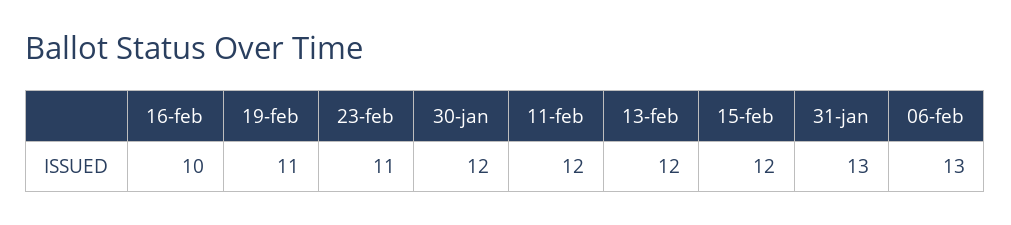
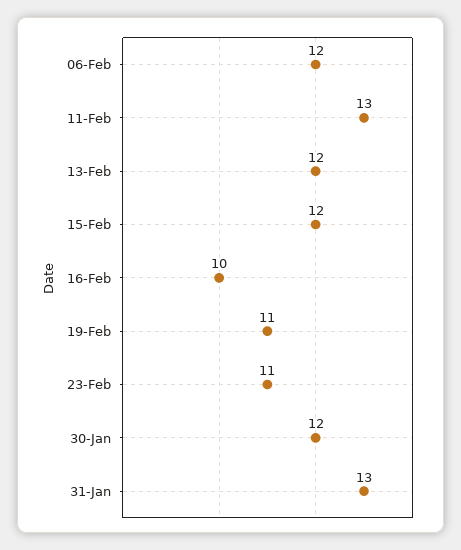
  {
    "16-feb": 10,
    "19-feb": 11,
    "23-feb": 11,
    "30-jan": 12,
-   "11-feb": 12,
+   "11-feb": 13,
    "13-feb": 12,
    "15-feb": 12,
    "31-jan": 13,
-   "06-feb": 13
+   "06-feb": 12
  }

